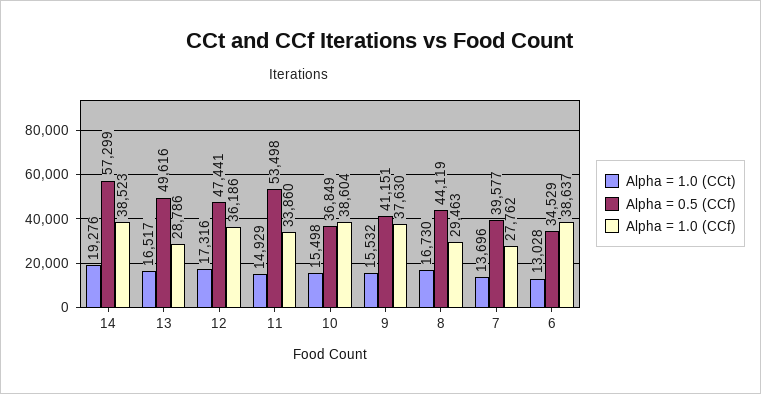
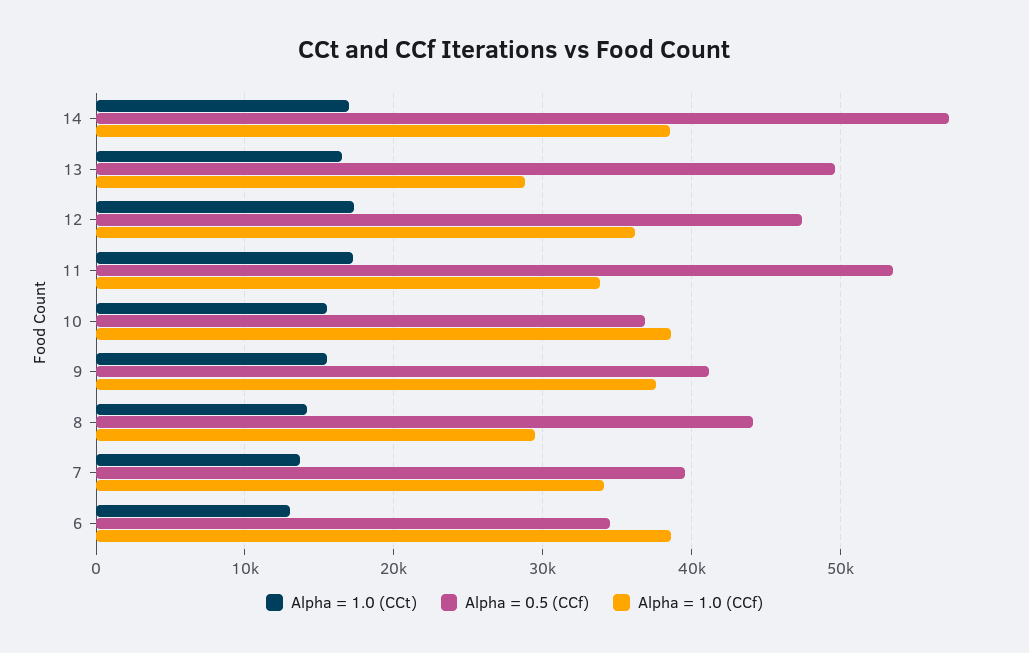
  {
    "Alpha = 1.0 (CCt)": {
-     "14": 19276,
+     "14": 17000,
      "13": 16517,
      "12": 17316,
-     "11": 14929,
+     "11": 17000,
      "10": 15498,
      "9": 15532,
-     "8": 16730,
+     "8": 14000,
      "7": 13696,
      "6": 13028
    },
    "Alpha = 0.5 (CCf)": {
      "14": 57299,
      "13": 49616,
      "12": 47441,
      "11": 53498,
      "10": 36849,
      "9": 41151,
      "8": 44119,
      "7": 39577,
      "6": 34529
    },
    "Alpha = 1.0 (CCf)": {
      "14": 38523,
      "13": 28786,
      "12": 36186,
      "11": 33860,
      "10": 38604,
      "9": 37630,
      "8": 29463,
-     "7": 27762,
+     "7": 34000,
      "6": 38637
    }
  }

